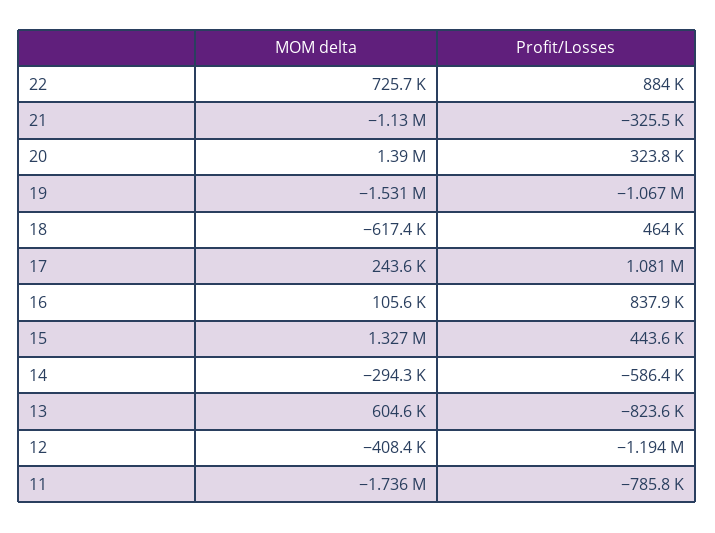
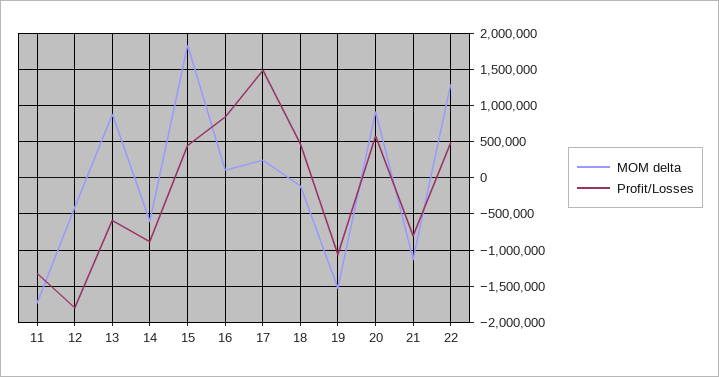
  {
    "MOM delta": {
-     "22": 725700,
+     "22": 1300000,
      "21": -1130000,
-     "20": 1390000,
+     "20": 900000,
      "19": -1531000,
-     "18": -617400,
+     "18": -100000,
      "17": 243600,
      "16": 105600,
-     "15": 1327000,
+     "15": 1800000,
-     "14": -294300,
+     "14": -600000,
-     "13": 604600,
+     "13": 900000,
      "12": -408400,
      "11": -1736000
    },
    "Profit/Losses": {
-     "22": 884000,
+     "22": 500000,
-     "21": -325500,
+     "21": -800000,
-     "20": 323800,
+     "20": 600000,
      "19": -1067000,
      "18": 464000,
-     "17": 1081000,
+     "17": 1500000,
      "16": 837900,
      "15": 443600,
-     "14": -586400,
+     "14": -900000,
-     "13": -823600,
+     "13": -600000,
-     "12": -1194000,
+     "12": -1800000,
-     "11": -785800
+     "11": -1300000
    }
  }

